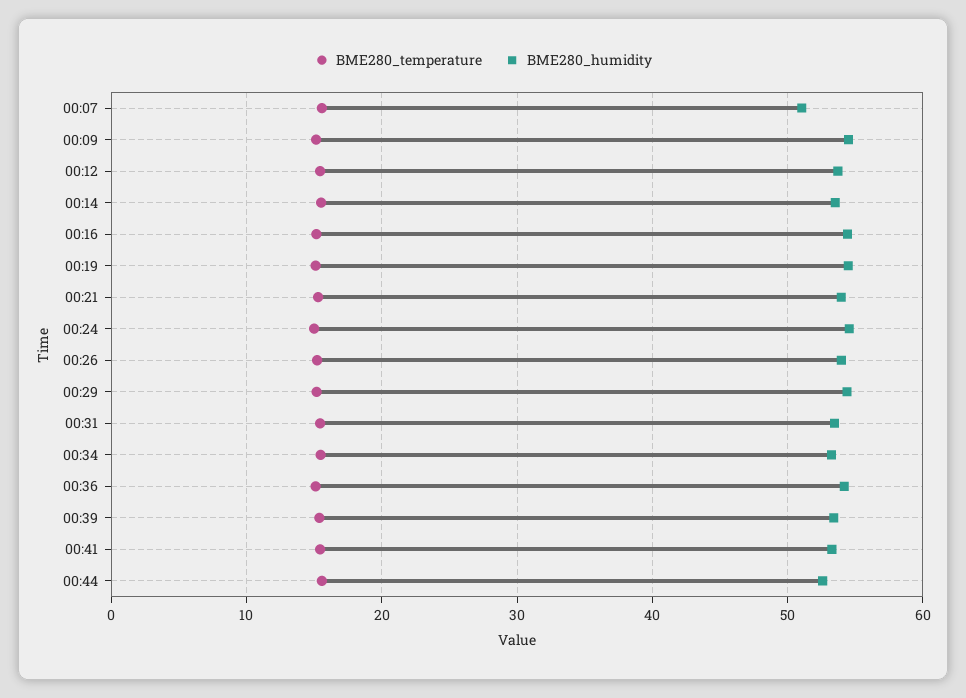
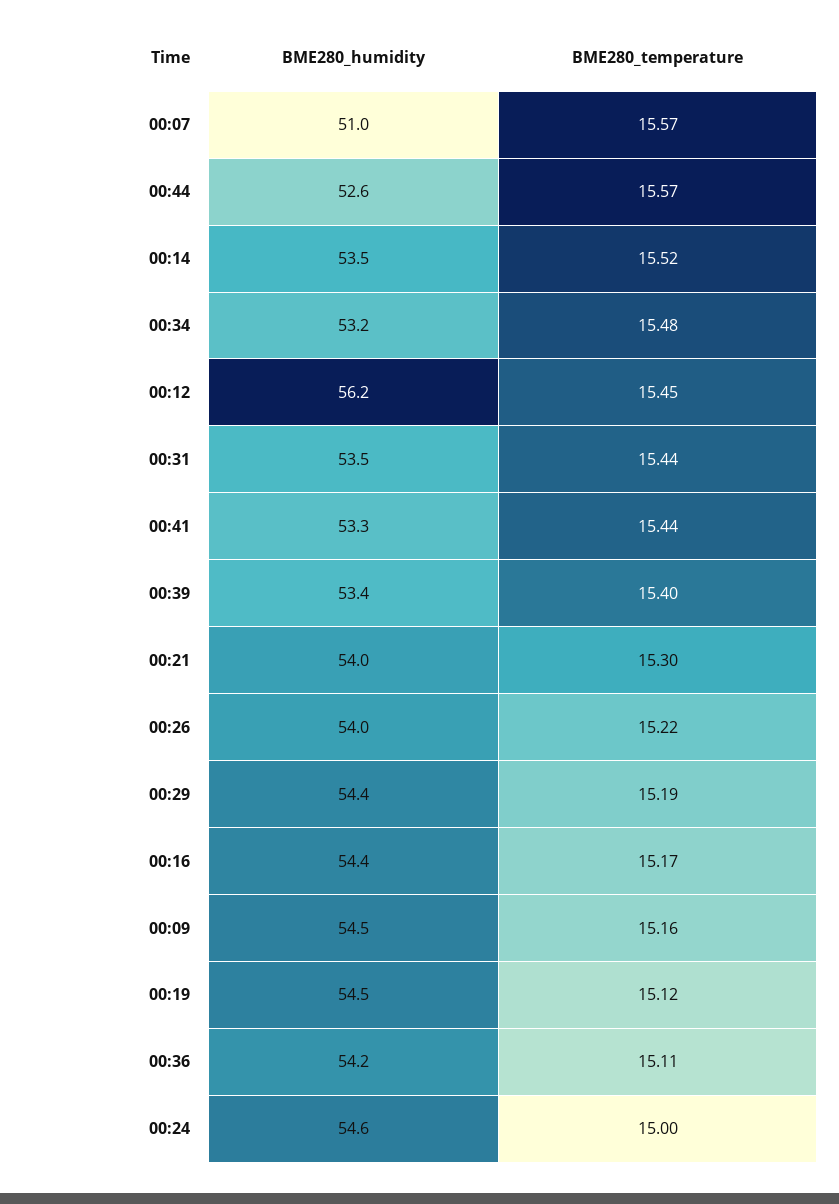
  {
    "BME280_temperature": {
      "00:07": 15.57,
      "00:09": 15.16,
      "00:12": 15.45,
      "00:14": 15.52,
      "00:16": 15.17,
      "00:19": 15.12,
      "00:21": 15.3,
      "00:24": 15,
      "00:26": 15.22,
      "00:29": 15.19,
      "00:31": 15.44,
      "00:34": 15.48,
      "00:36": 15.11,
      "00:39": 15.4,
      "00:41": 15.44,
      "00:44": 15.57
    },
    "BME280_humidity": {
      "00:07": 51,
      "00:09": 54.5,
-     "00:12": 54,
+     "00:12": 56.2,
      "00:14": 53.5,
      "00:16": 54.4,
      "00:19": 54.5,
      "00:21": 54,
      "00:24": 54.6,
      "00:26": 54,
      "00:29": 54.4,
      "00:31": 53.5,
      "00:34": 53.2,
      "00:36": 54.2,
      "00:39": 53.4,
      "00:41": 53.3,
      "00:44": 52.6
    }
  }

